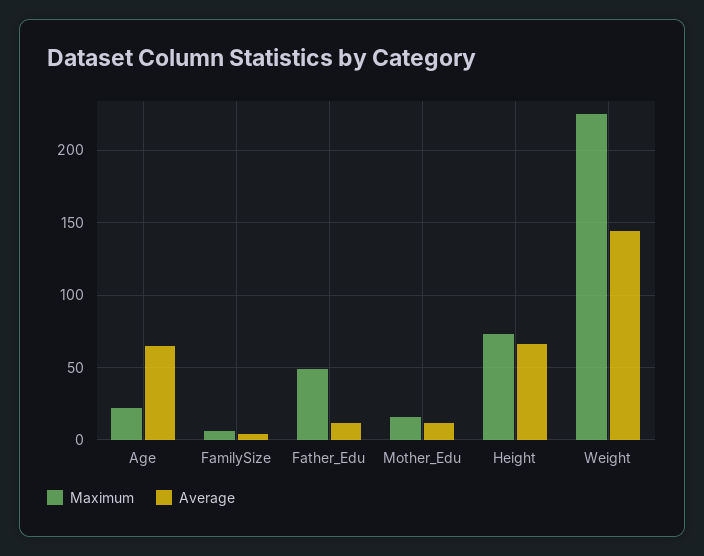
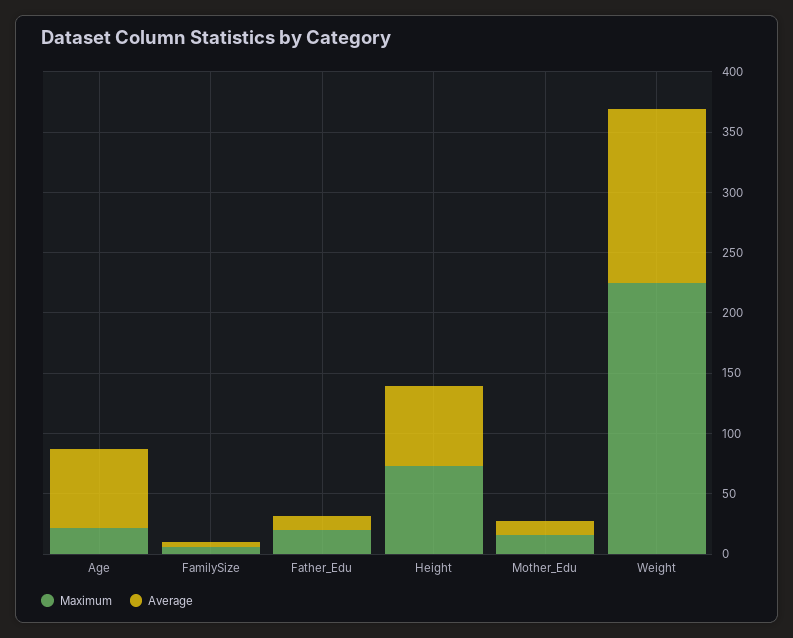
  {
    "Maximum": {
      "Age": 20,
      "FamilySize": 5,
-     "Father_Edu": 50,
+     "Father_Edu": 20,
      "Mother_Edu": 15,
      "Height": 75,
      "Weight": 225
    },
    "Average": {
      "Age": 65,
      "FamilySize": 5,
      "Father_Edu": 10,
      "Mother_Edu": 10,
      "Height": 65,
      "Weight": 145
    }
  }

